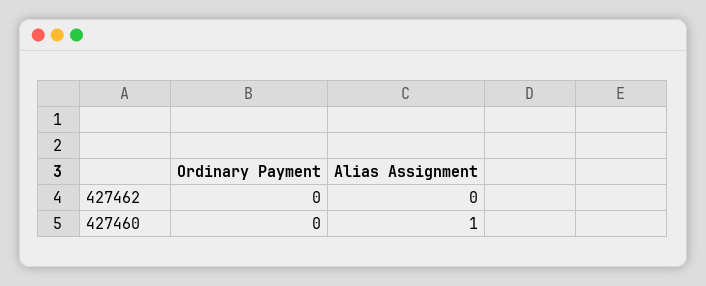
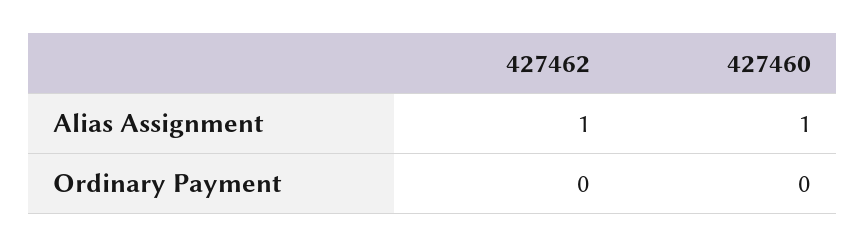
  {
    "Ordinary Payment": {
      "427462": 0,
      "427460": 0
    },
    "Alias Assignment": {
-     "427462": 0,
+     "427462": 1,
      "427460": 1
    }
  }

